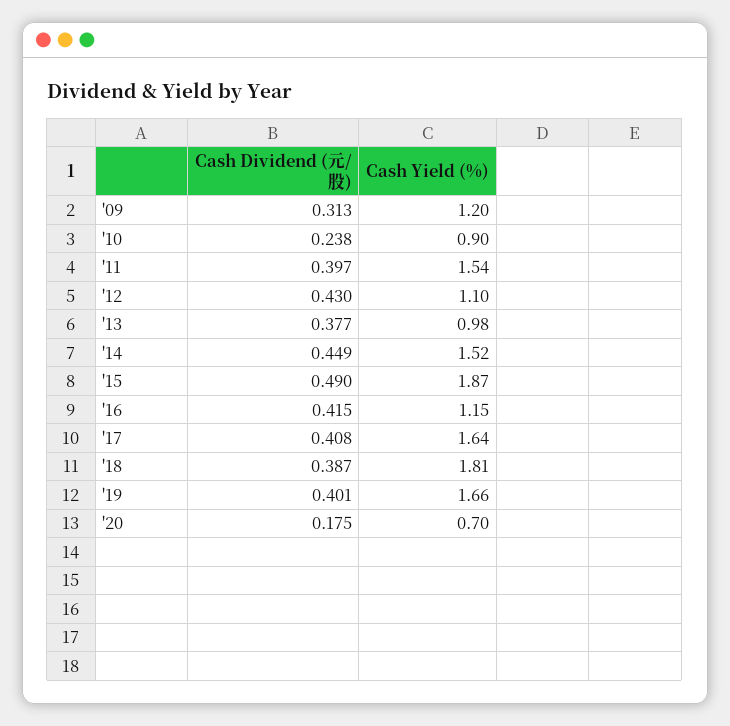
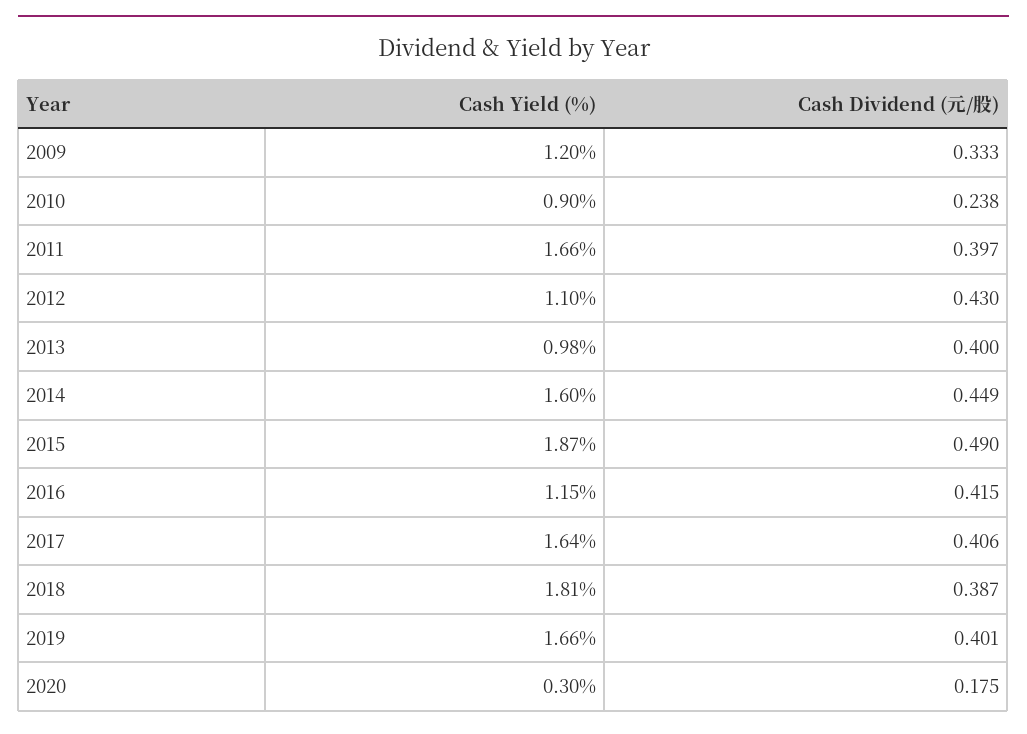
  {
    "Cash Dividend (元/股)": {
-     "'09": 0.313,
+     "'09": 0.333,
      "'10": 0.238,
      "'11": 0.397,
      "'12": 0.43,
-     "'13": 0.377,
+     "'13": 0.4,
      "'14": 0.449,
      "'15": 0.49,
      "'16": 0.415,
-     "'17": 0.408,
+     "'17": 0.406,
      "'18": 0.387,
      "'19": 0.401,
      "'20": 0.175
    },
    "Cash Yield (%)": {
      "'09": 1.2,
      "'10": 0.9,
-     "'11": 1.54,
+     "'11": 1.66,
      "'12": 1.1,
      "'13": 0.98,
-     "'14": 1.52,
+     "'14": 1.6,
      "'15": 1.87,
      "'16": 1.15,
      "'17": 1.64,
      "'18": 1.81,
      "'19": 1.66,
-     "'20": 0.7
+     "'20": 0.3
    }
  }

